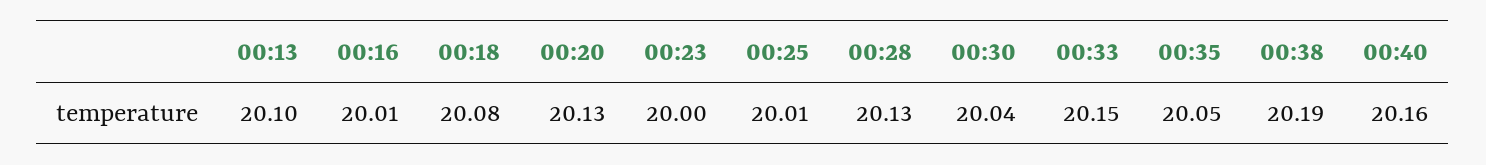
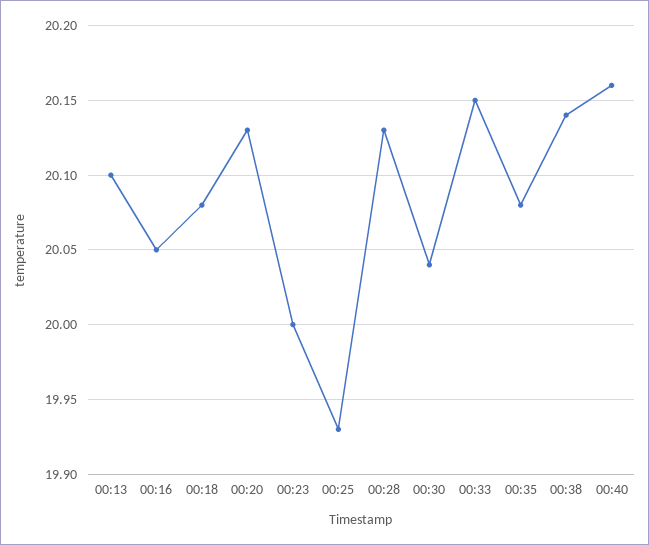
  {
    "00:13": 20.1,
-   "00:16": 20.01,
+   "00:16": 20.05,
    "00:18": 20.08,
    "00:20": 20.13,
    "00:23": 20,
-   "00:25": 20.01,
+   "00:25": 19.93,
    "00:28": 20.13,
    "00:30": 20.04,
    "00:33": 20.15,
-   "00:35": 20.05,
+   "00:35": 20.08,
-   "00:38": 20.19,
+   "00:38": 20.14,
    "00:40": 20.16
  }

